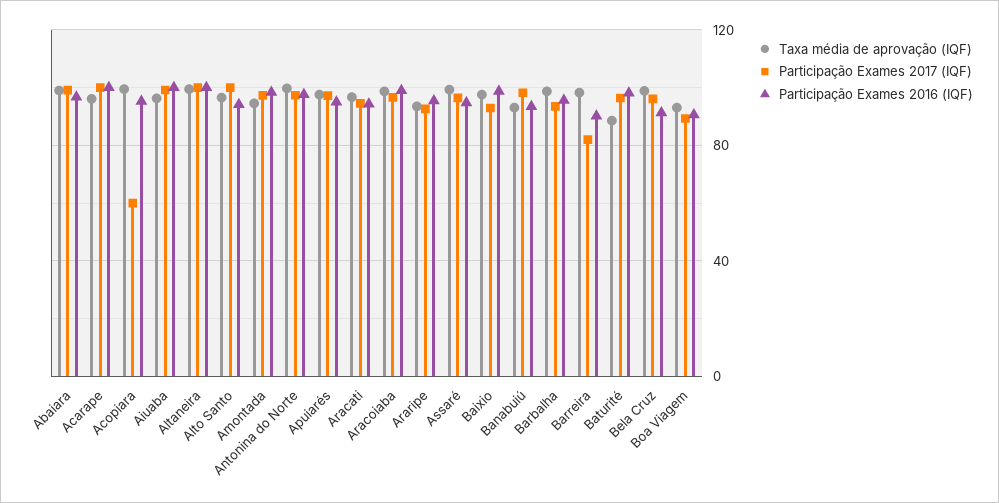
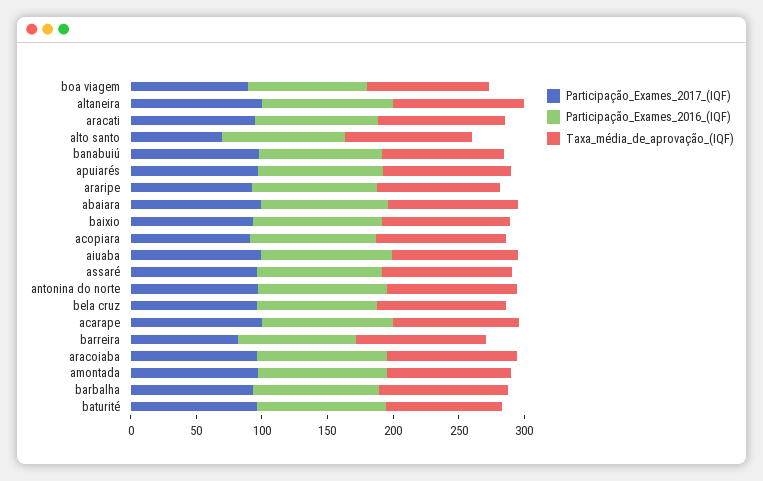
  {
    "Taxa média de aprovação (IQF)": {
      "Abaiara": 100,
      "Acarape": 95,
      "Acopiara": 100,
      "Aiuaba": 95,
      "Altaneira": 100,
      "Alto Santo": 95,
      "Amontada": 95,
      "Antonina do Norte": 100,
      "Apuiarés": 100,
      "Aracati": 95,
      "Aracoiaba": 100,
      "Araripe": 95,
      "Assaré": 100,
      "Baixio": 100,
      "Banabuiú": 95,
      "Barbalha": 100,
      "Barreira": 100,
      "Baturité": 90,
      "Bela Cruz": 100,
      "Boa Viagem": 95
    },
    "Participação Exames 2017 (IQF)": {
      "Abaiara": 100,
      "Acarape": 100,
-     "Acopiara": 60,
+     "Acopiara": 90,
      "Aiuaba": 100,
      "Altaneira": 100,
-     "Alto Santo": 100,
+     "Alto Santo": 70,
      "Amontada": 95,
      "Antonina do Norte": 95,
      "Apuiarés": 95,
      "Aracati": 95,
      "Aracoiaba": 95,
      "Araripe": 95,
      "Assaré": 95,
      "Baixio": 95,
      "Banabuiú": 100,
      "Barbalha": 95,
      "Barreira": 80,
      "Baturité": 95,
      "Bela Cruz": 95,
      "Boa Viagem": 90
    },
    "Participação Exames 2016 (IQF)": {
      "Abaiara": 95,
      "Acarape": 100,
      "Acopiara": 95,
      "Aiuaba": 100,
      "Altaneira": 100,
      "Alto Santo": 95,
      "Amontada": 100,
      "Antonina do Norte": 100,
      "Apuiarés": 95,
      "Aracati": 95,
      "Aracoiaba": 100,
      "Araripe": 95,
      "Assaré": 95,
      "Baixio": 100,
      "Banabuiú": 95,
      "Barbalha": 95,
      "Barreira": 90,
      "Baturité": 100,
      "Bela Cruz": 90,
      "Boa Viagem": 90
    }
  }

